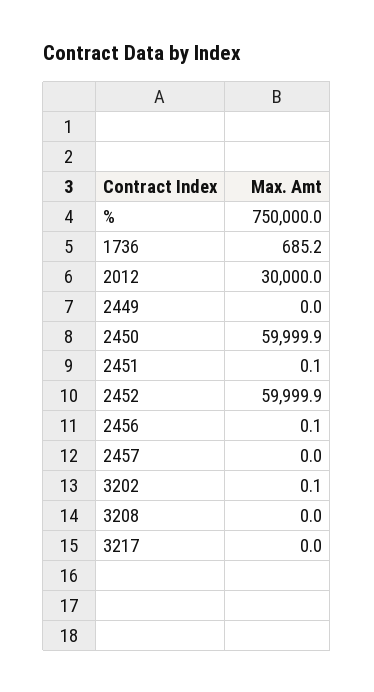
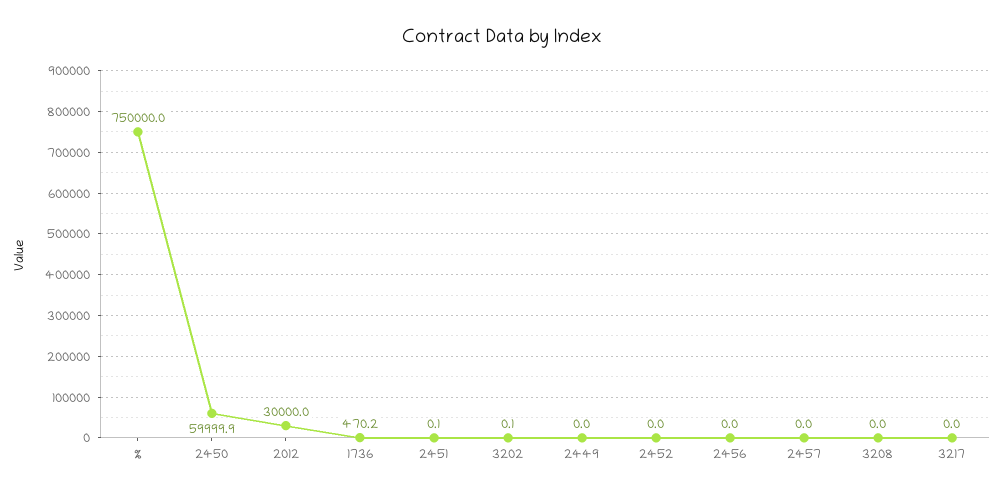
  {
    "%": 750000,
-   "1736": 685.2,
+   "1736": 470.2,
    "2012": 30000,
    "2449": 0,
    "2450": 59999.9,
    "2451": 0.1,
-   "2452": 59999.9,
+   "2452": 0,
-   "2456": 0.1,
+   "2456": 0,
    "2457": 0,
    "3202": 0.1,
    "3208": 0,
    "3217": 0
  }

